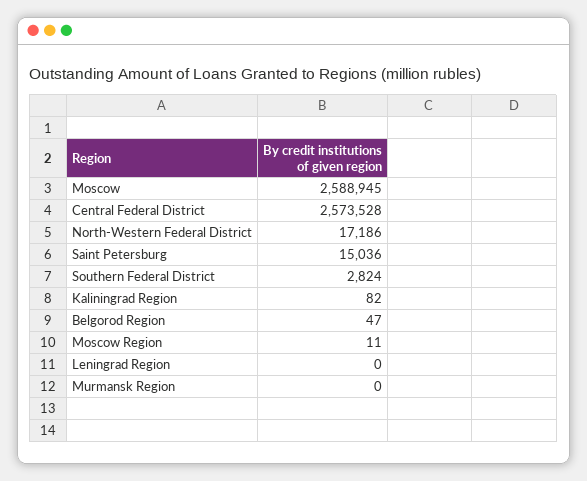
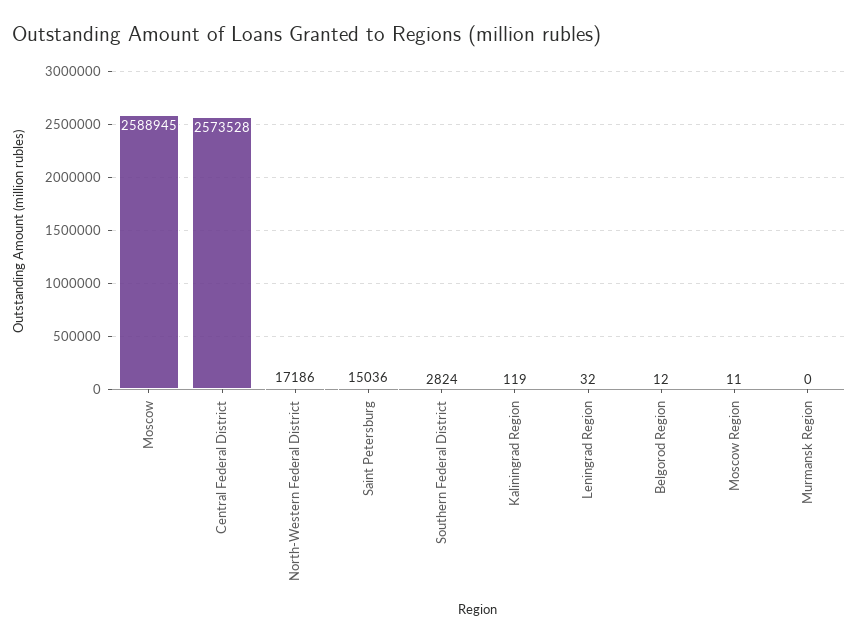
  {
    "Moscow": 2588945,
    "Central Federal District": 2573528,
    "North-Western Federal District": 17186,
    "Saint Petersburg": 15036,
    "Southern Federal District": 2824,
-   "Kaliningrad Region": 82,
+   "Kaliningrad Region": 119,
-   "Belgorod Region": 47,
+   "Belgorod Region": 12,
    "Moscow Region": 11,
-   "Leningrad Region": 0,
+   "Leningrad Region": 32,
    "Murmansk Region": 0
  }

